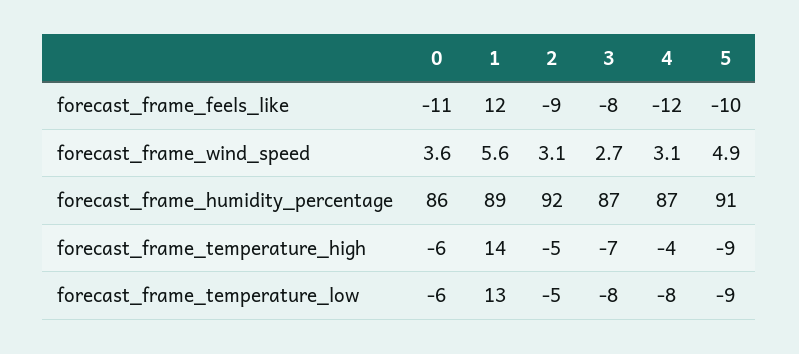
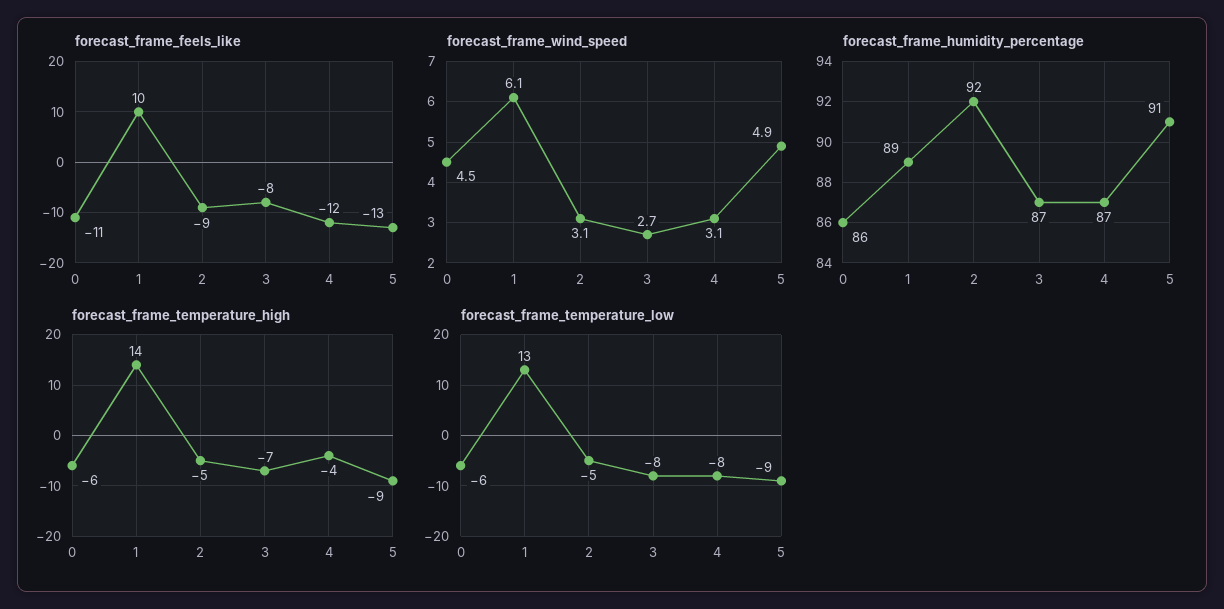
  {
    "forecast_frame_feels_like": {
      "0": -11,
-     "1": 12,
+     "1": 10,
      "2": -9,
      "3": -8,
      "4": -12,
-     "5": -10
+     "5": -13
    },
    "forecast_frame_wind_speed": {
-     "0": 3.6,
+     "0": 4.5,
-     "1": 5.6,
+     "1": 6.1,
      "2": 3.1,
      "3": 2.7,
      "4": 3.1,
      "5": 4.9
    },
    "forecast_frame_humidity_percentage": {
      "0": 86,
      "1": 89,
      "2": 92,
      "3": 87,
      "4": 87,
      "5": 91
    },
    "forecast_frame_temperature_high": {
      "0": -6,
      "1": 14,
      "2": -5,
      "3": -7,
      "4": -4,
      "5": -9
    },
    "forecast_frame_temperature_low": {
      "0": -6,
      "1": 13,
      "2": -5,
      "3": -8,
      "4": -8,
      "5": -9
    }
  }

